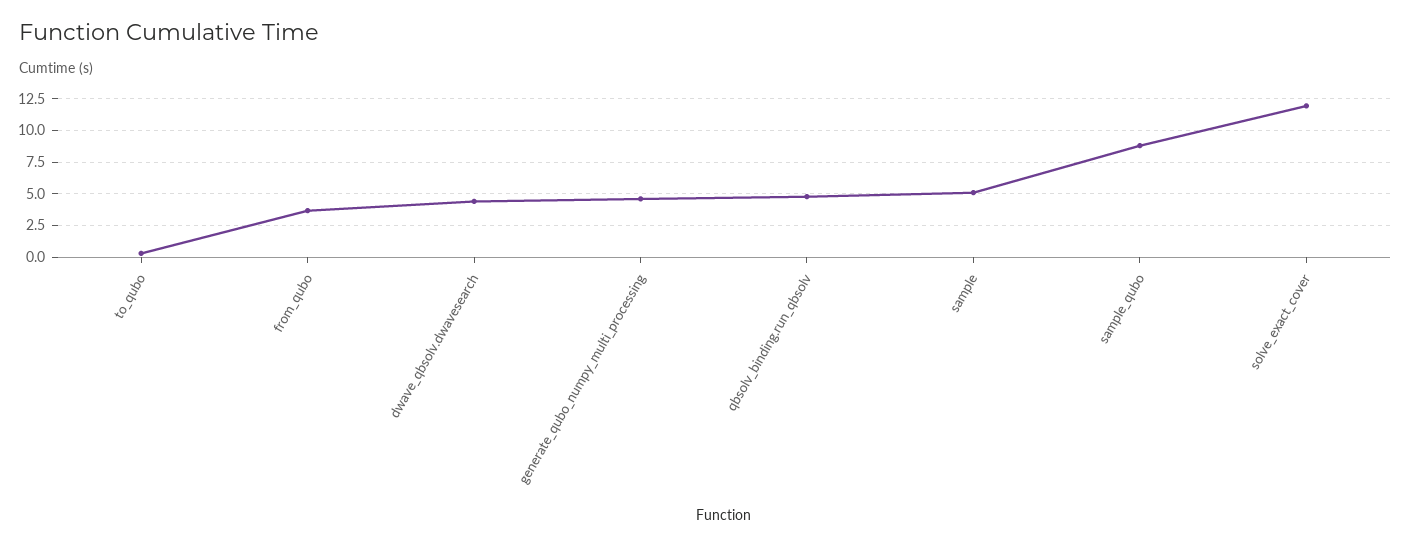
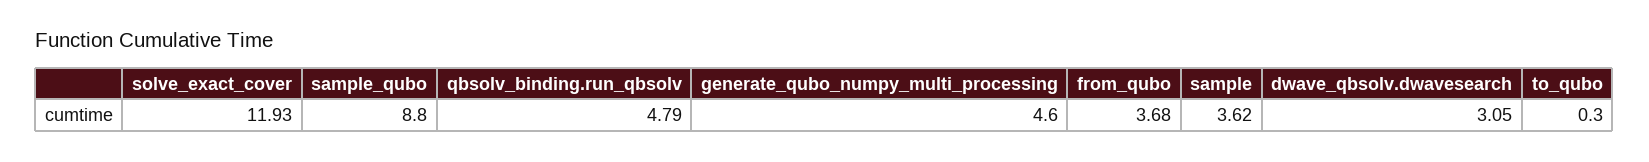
  {
    "to_qubo": 0.3,
    "from_qubo": 3.68,
-   "dwave_qbsolv.dwavesearch": 4.5,
+   "dwave_qbsolv.dwavesearch": 3.05,
    "generate_qubo_numpy_multi_processing": 4.6,
    "qbsolv_binding.run_qbsolv": 4.79,
-   "sample": 5,
+   "sample": 3.62,
    "sample_qubo": 8.8,
    "solve_exact_cover": 11.93
  }

